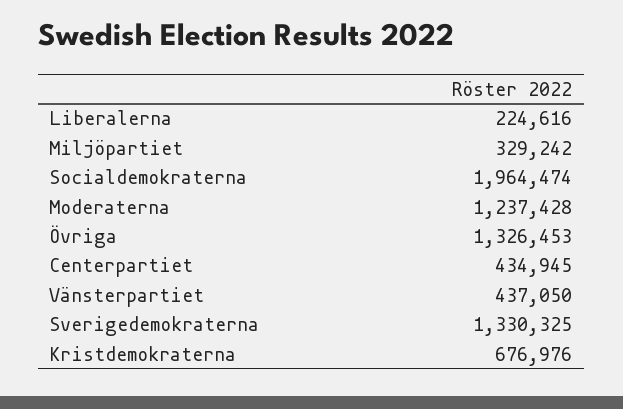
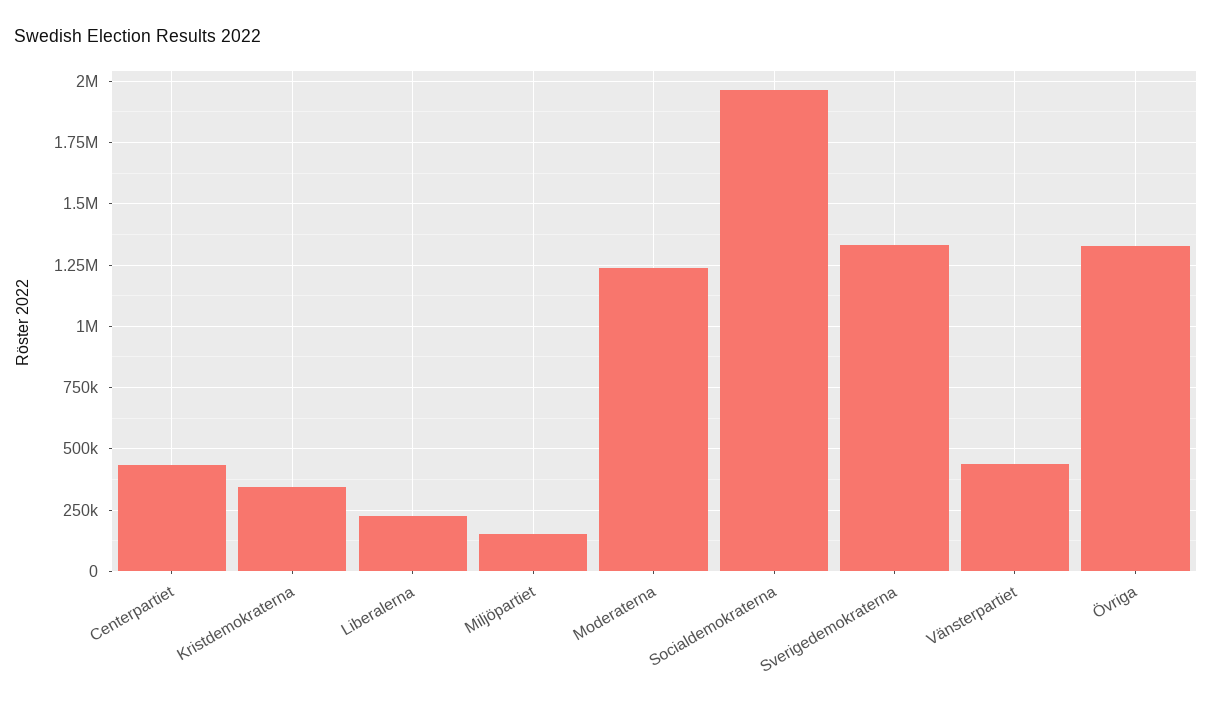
  {
    "Liberalerna": 224616,
-   "Miljöpartiet": 329242,
+   "Miljöpartiet": 150000,
    "Socialdemokraterna": 1964474,
    "Moderaterna": 1237428,
    "Övriga": 1326453,
    "Centerpartiet": 434945,
    "Vänsterpartiet": 437050,
    "Sverigedemokraterna": 1330325,
-   "Kristdemokraterna": 676976
+   "Kristdemokraterna": 350000
  }

